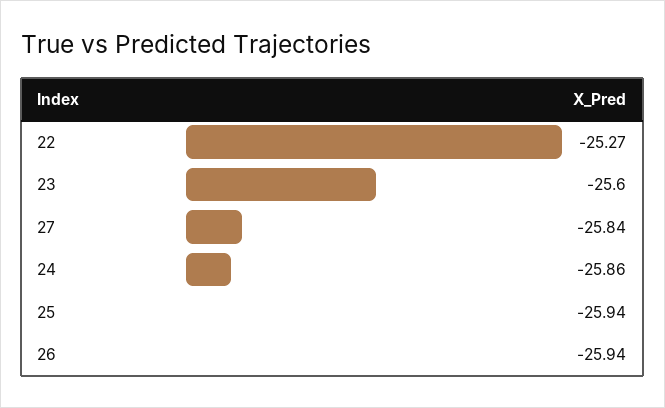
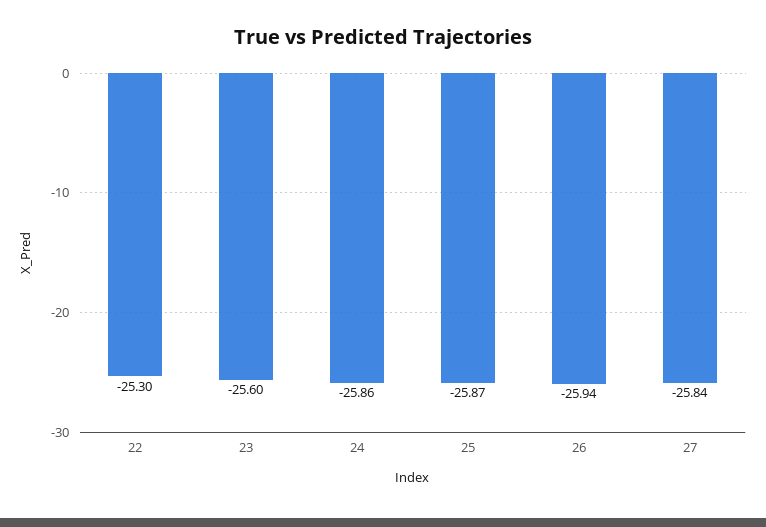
  {
-   "22": -25.27,
+   "22": -25.3,
    "23": -25.6,
    "27": -25.84,
    "24": -25.86,
-   "25": -25.94,
+   "25": -25.87,
    "26": -25.94
  }

